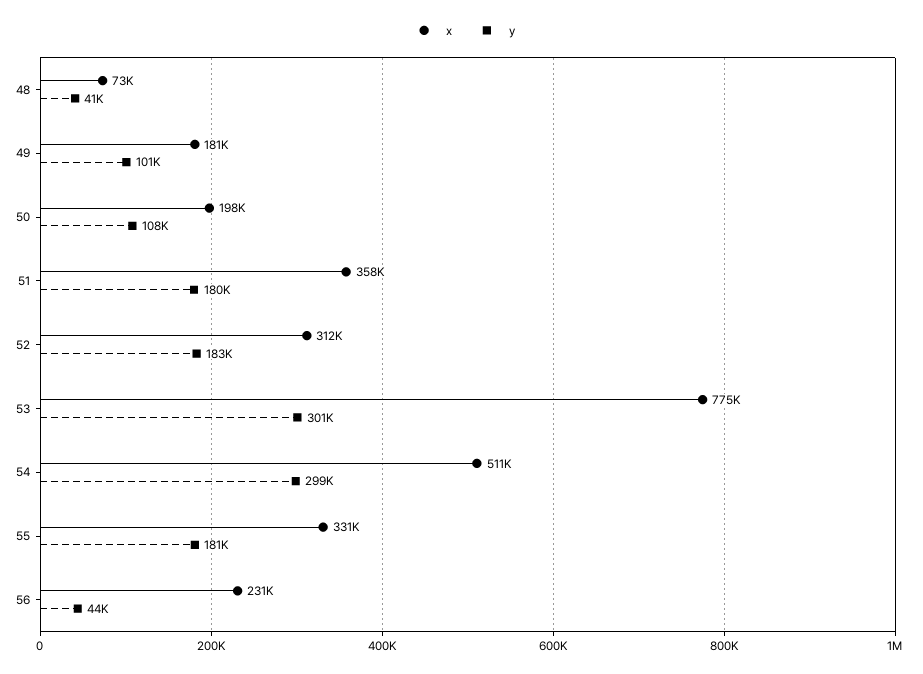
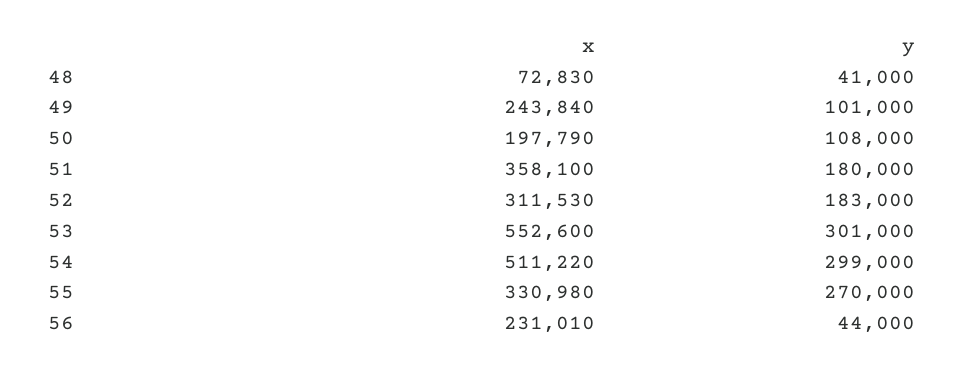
  {
    "x": {
      "48": 72830,
-     "49": 181000,
+     "49": 243840,
      "50": 197790,
      "51": 358100,
      "52": 311530,
-     "53": 775000,
+     "53": 552600,
      "54": 511220,
      "55": 330980,
      "56": 231010
    },
    "y": {
      "48": 41000,
      "49": 101000,
      "50": 108000,
      "51": 180000,
      "52": 183000,
      "53": 301000,
      "54": 299000,
-     "55": 181000,
+     "55": 270000,
      "56": 44000
    }
  }

